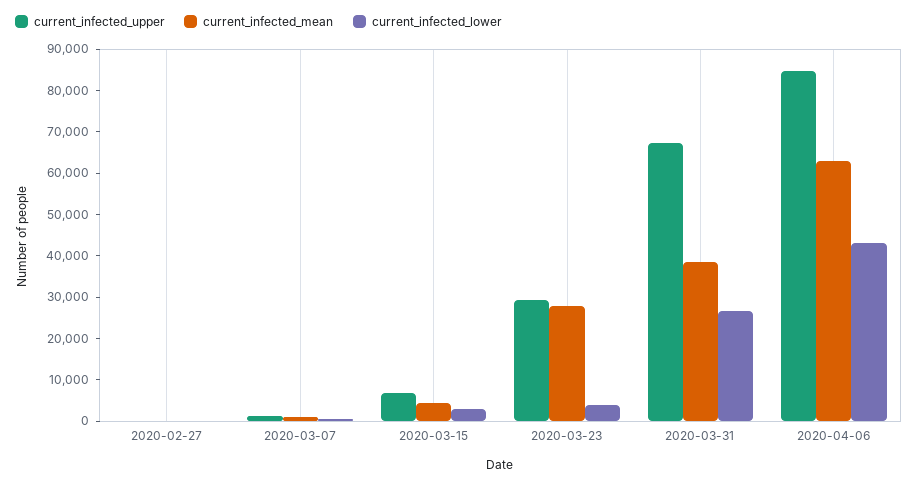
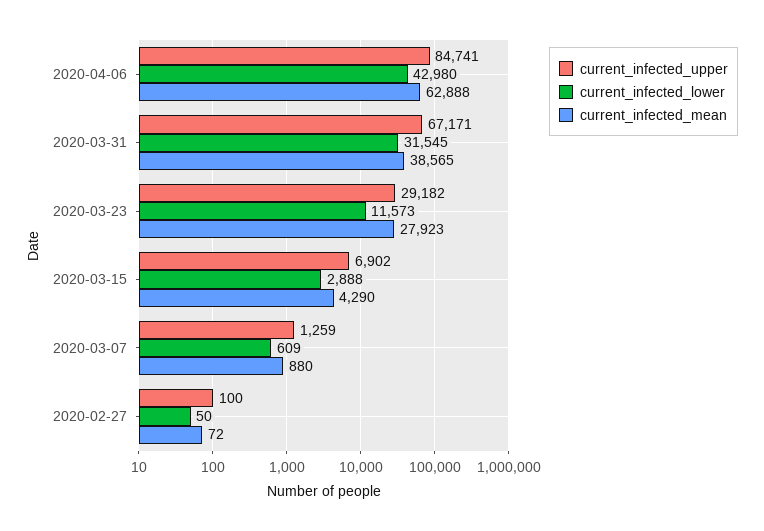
  {
    "current_infected_upper": {
      "2020-02-27": 100,
      "2020-03-07": 1259,
      "2020-03-15": 6902,
      "2020-03-23": 29182,
      "2020-03-31": 67171,
      "2020-04-06": 84741
    },
    "current_infected_mean": {
      "2020-02-27": 72,
      "2020-03-07": 880,
      "2020-03-15": 4290,
      "2020-03-23": 27923,
      "2020-03-31": 38565,
      "2020-04-06": 62888
    },
    "current_infected_lower": {
      "2020-02-27": 50,
      "2020-03-07": 609,
      "2020-03-15": 2888,
-     "2020-03-23": 4000,
+     "2020-03-23": 11573,
-     "2020-03-31": 26000,
+     "2020-03-31": 31545,
      "2020-04-06": 42980
    }
  }

